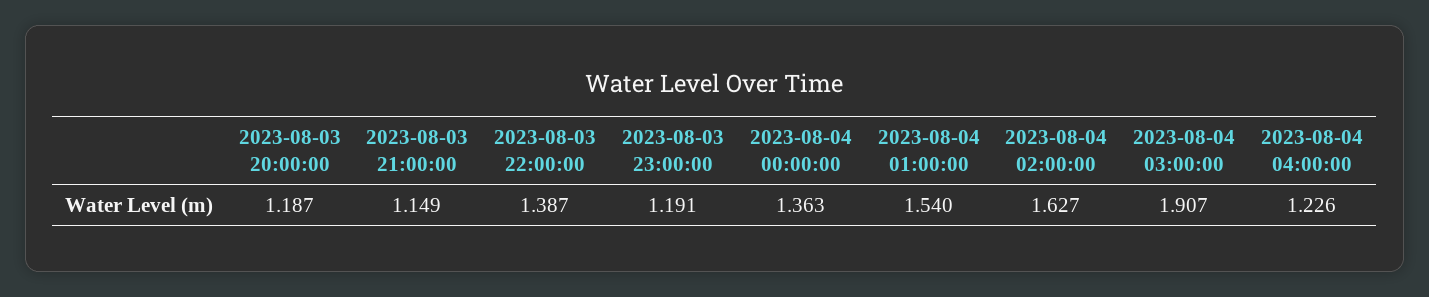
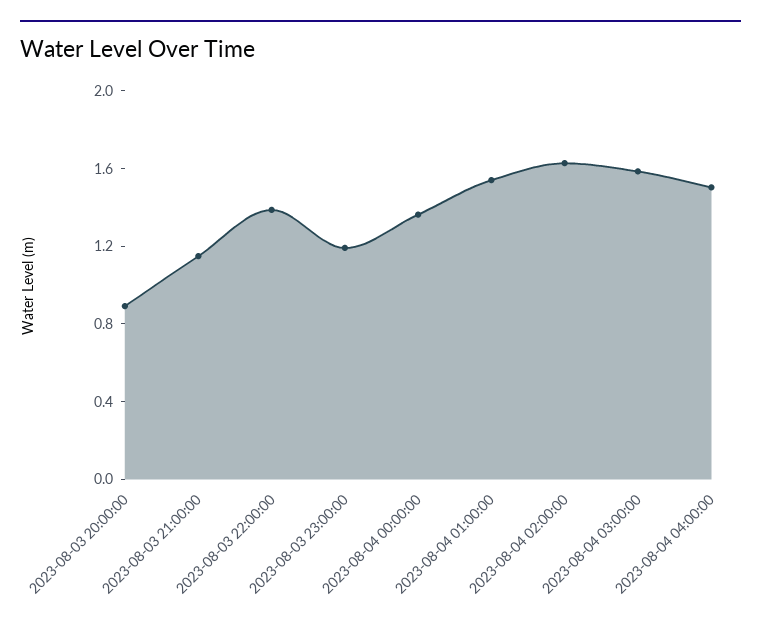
  {
-   "2023-08-03 20:00:00": 1.187,
+   "2023-08-03 20:00:00": 0.9,
    "2023-08-03 21:00:00": 1.149,
    "2023-08-03 22:00:00": 1.387,
    "2023-08-03 23:00:00": 1.191,
    "2023-08-04 00:00:00": 1.363,
    "2023-08-04 01:00:00": 1.54,
    "2023-08-04 02:00:00": 1.627,
-   "2023-08-04 03:00:00": 1.907,
+   "2023-08-04 03:00:00": 1.6,
-   "2023-08-04 04:00:00": 1.226
+   "2023-08-04 04:00:00": 1.5
  }

